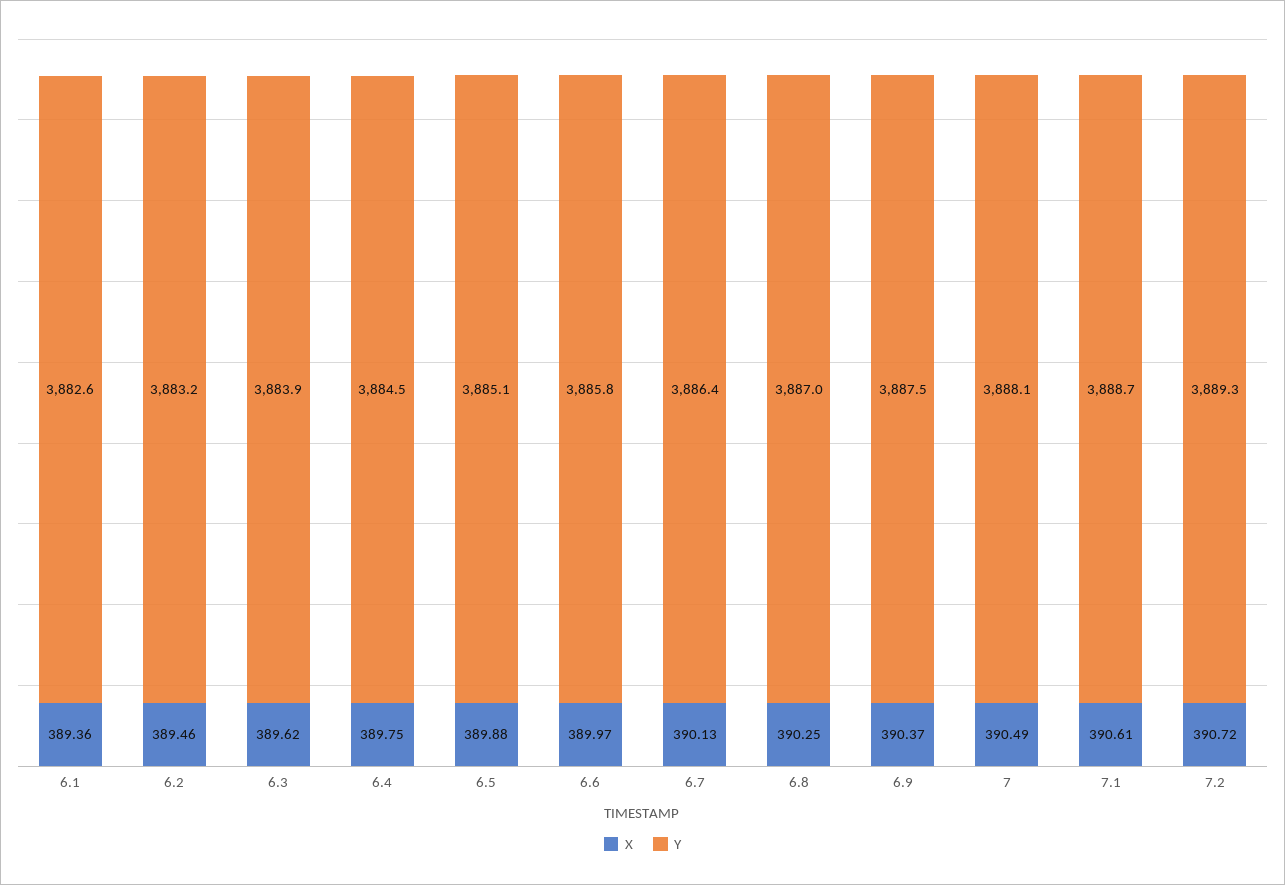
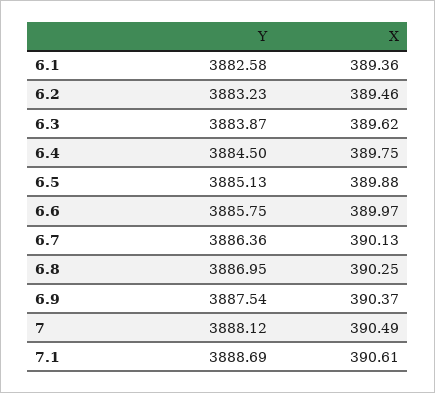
  {
    "X": {
      "6.1": 389.36,
      "6.2": 389.46,
      "6.3": 389.62,
      "6.4": 389.75,
      "6.5": 389.88,
      "6.6": 389.97,
      "6.7": 390.13,
      "6.8": 390.25,
      "6.9": 390.37,
      "7": 390.49,
-     "7.1": 390.61,
+     "7.1": 390.61
-     "7.2": 390.72
    },
    "Y": {
      "6.1": 3882.58,
      "6.2": 3883.23,
      "6.3": 3883.87,
      "6.4": 3884.5,
      "6.5": 3885.13,
      "6.6": 3885.75,
      "6.7": 3886.36,
      "6.8": 3886.95,
      "6.9": 3887.54,
      "7": 3888.12,
-     "7.1": 3888.69,
+     "7.1": 3888.69
-     "7.2": 3889.3
    }
  }

